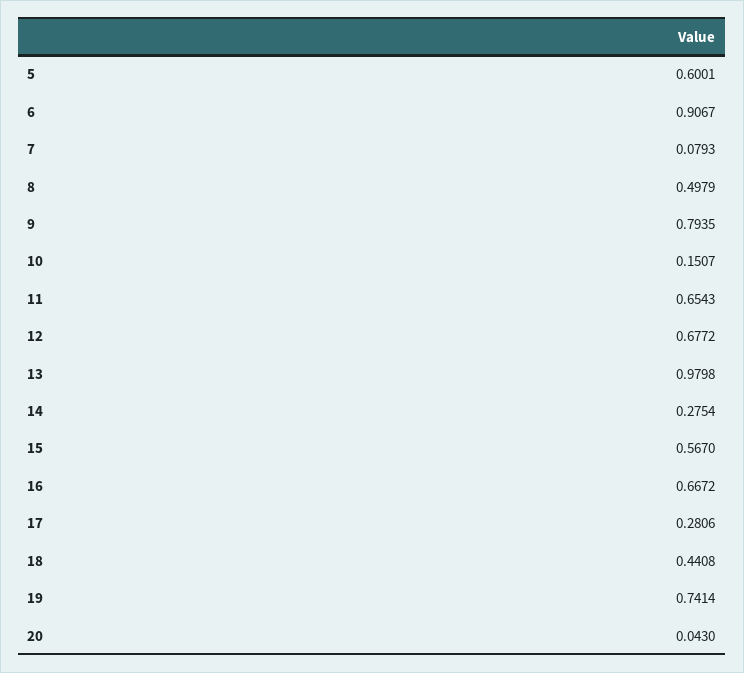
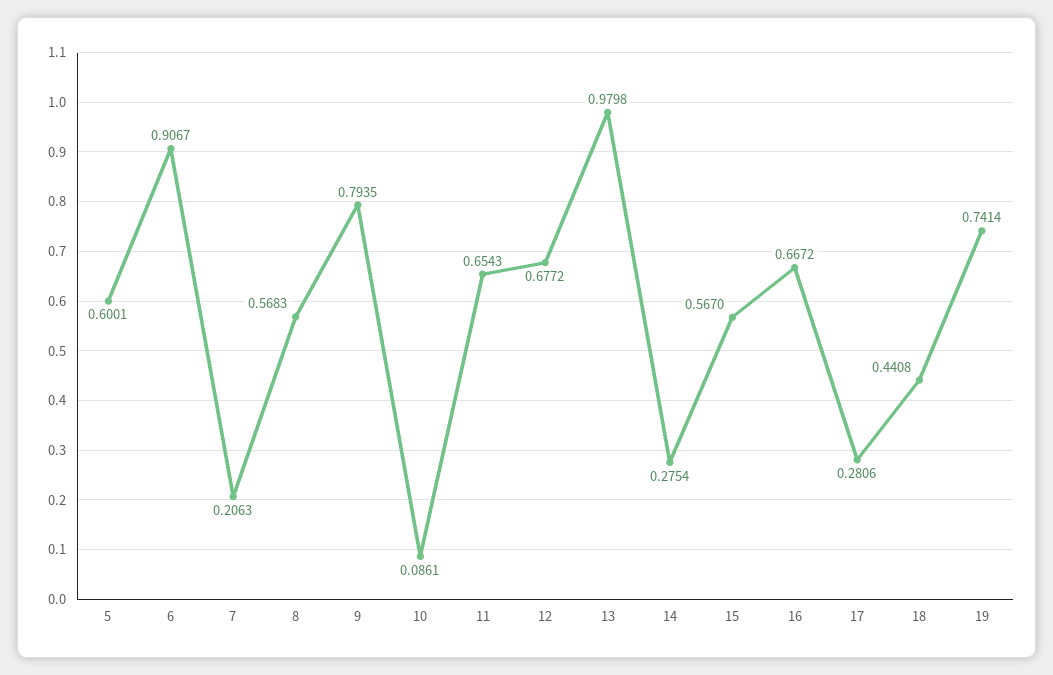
  {
    "5": 0.6001,
    "6": 0.9067,
-   "7": 0.0793,
+   "7": 0.2063,
-   "8": 0.4979,
+   "8": 0.5683,
    "9": 0.7935,
-   "10": 0.1507,
+   "10": 0.0861,
    "11": 0.6543,
    "12": 0.6772,
    "13": 0.9798,
    "14": 0.2754,
    "15": 0.567,
    "16": 0.6672,
    "17": 0.2806,
    "18": 0.4408,
-   "19": 0.7414,
+   "19": 0.7414
-   "20": 0.043
  }

